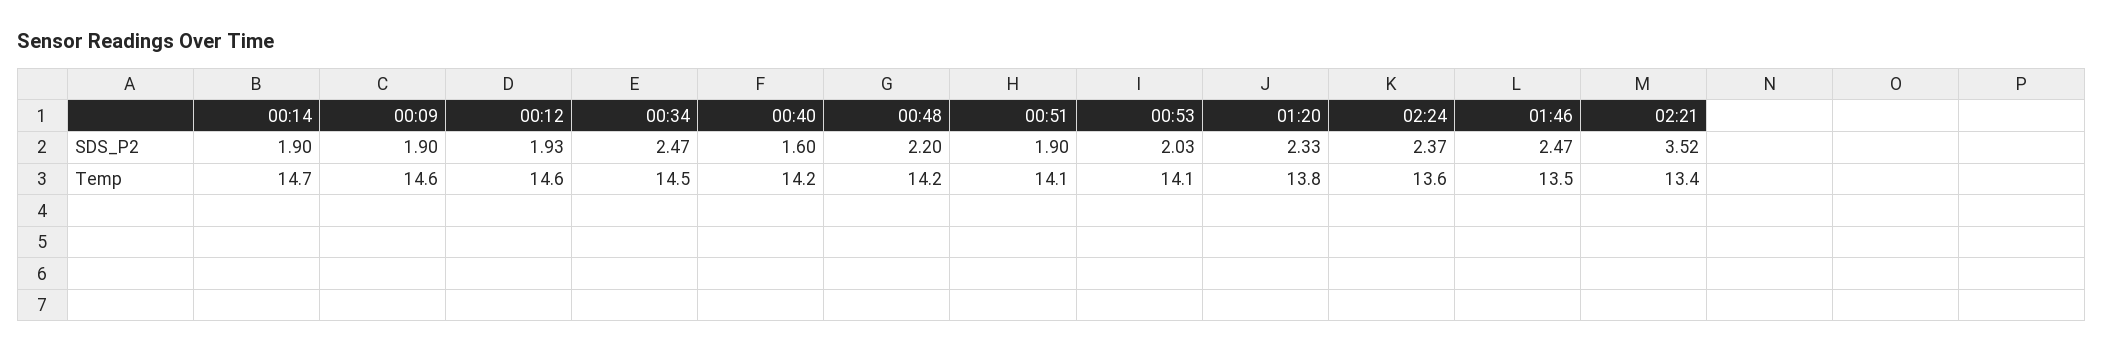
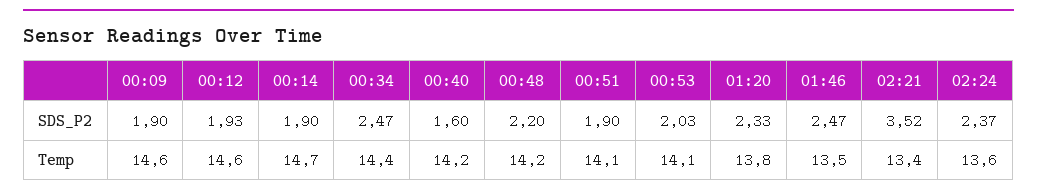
  {
    "00:14": {
      "SDS_P2": 1.9,
      "Temp": 14.7
    },
    "00:09": {
      "SDS_P2": 1.9,
      "Temp": 14.6
    },
    "00:12": {
      "SDS_P2": 1.93,
      "Temp": 14.6
    },
    "00:34": {
      "SDS_P2": 2.47,
-     "Temp": 14.5
+     "Temp": 14.4
    },
    "00:40": {
      "SDS_P2": 1.6,
      "Temp": 14.2
    },
    "00:48": {
      "SDS_P2": 2.2,
      "Temp": 14.2
    },
    "00:51": {
      "SDS_P2": 1.9,
      "Temp": 14.1
    },
    "00:53": {
      "SDS_P2": 2.03,
      "Temp": 14.1
    },
    "01:20": {
      "SDS_P2": 2.33,
      "Temp": 13.8
    },
    "02:24": {
      "SDS_P2": 2.37,
      "Temp": 13.6
    },
    "01:46": {
      "SDS_P2": 2.47,
      "Temp": 13.5
    },
    "02:21": {
      "SDS_P2": 3.52,
      "Temp": 13.4
    }
  }

